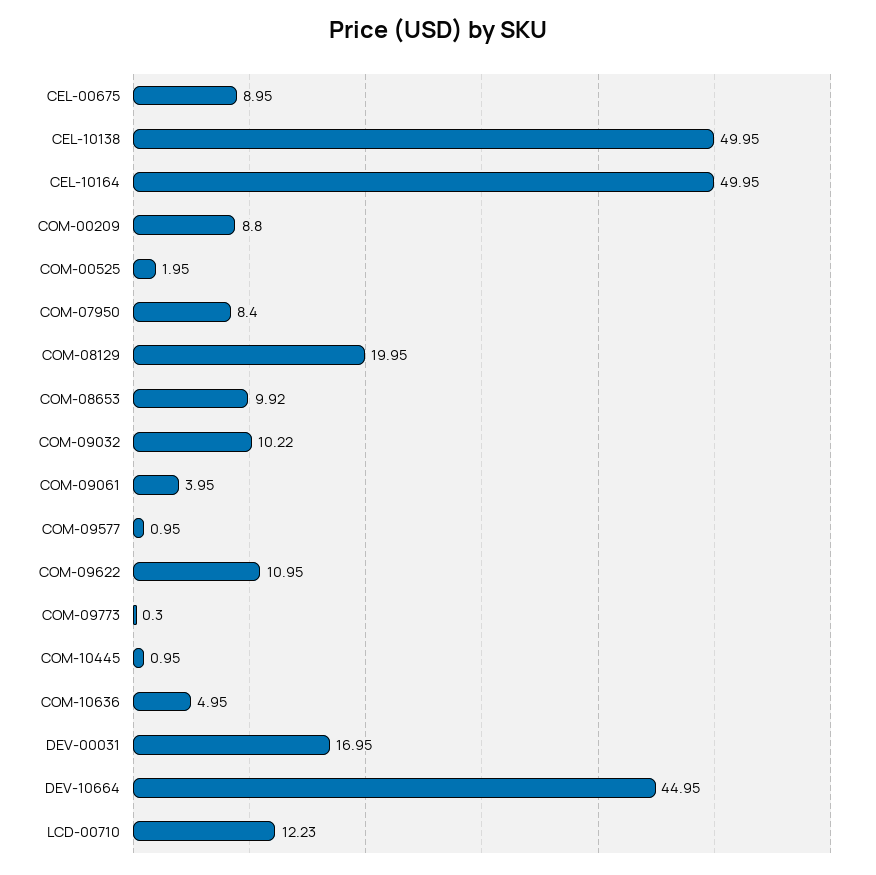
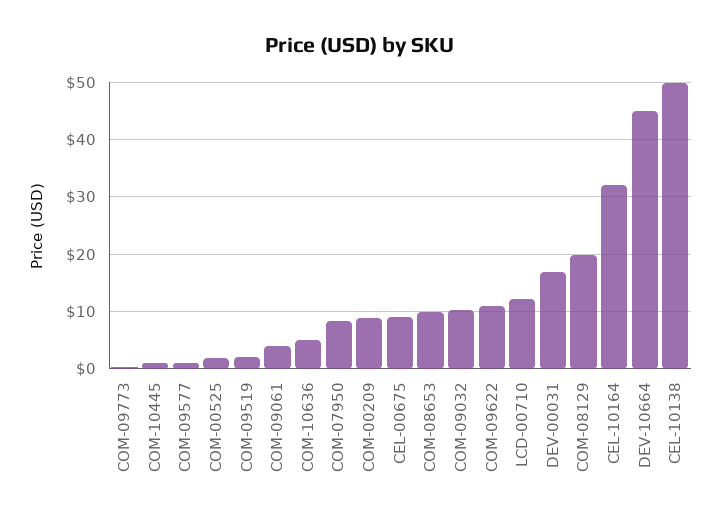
  {
    "CEL-00675": 8.95,
    "CEL-10138": 49.95,
-   "CEL-10164": 49.95,
+   "CEL-10164": 32,
    "COM-00209": 8.8,
    "COM-00525": 1.95,
    "COM-07950": 8.4,
    "COM-08129": 19.95,
    "COM-08653": 9.92,
    "COM-09032": 10.22,
    "COM-09061": 3.95,
    "COM-09577": 0.95,
    "COM-09622": 10.95,
    "COM-09773": 0.3,
    "COM-10445": 0.95,
    "COM-10636": 4.95,
    "DEV-00031": 16.95,
    "DEV-10664": 44.95,
-   "LCD-00710": 12.23
+   "LCD-00710": 12.23,
+   "COM-09519": 2
  }

